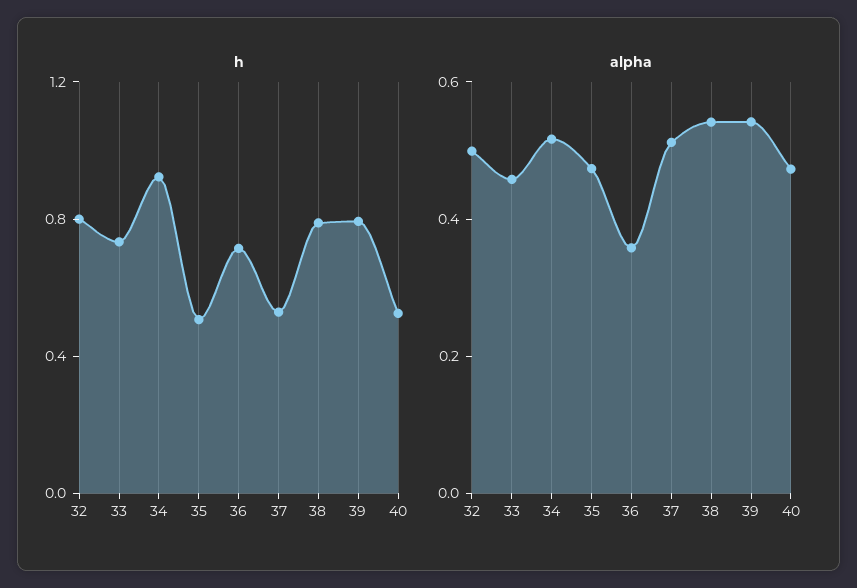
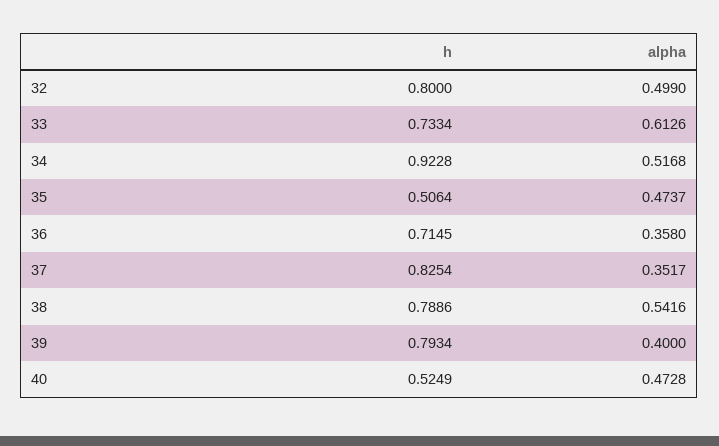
  {
    "h": {
      "32": 0.8,
      "33": 0.7334,
      "34": 0.9228,
      "35": 0.5064,
      "36": 0.7145,
-     "37": 0.5,
+     "37": 0.8254,
      "38": 0.7886,
      "39": 0.7934,
      "40": 0.5249
    },
    "alpha": {
      "32": 0.499,
-     "33": 0.45,
+     "33": 0.6126,
      "34": 0.5168,
      "35": 0.4737,
      "36": 0.358,
-     "37": 0.5,
+     "37": 0.3517,
      "38": 0.5416,
-     "39": 0.55,
+     "39": 0.4,
      "40": 0.4728
    }
  }

